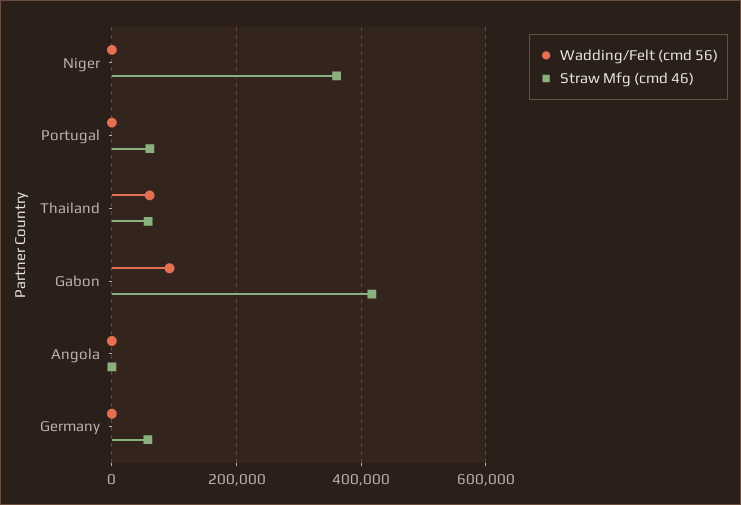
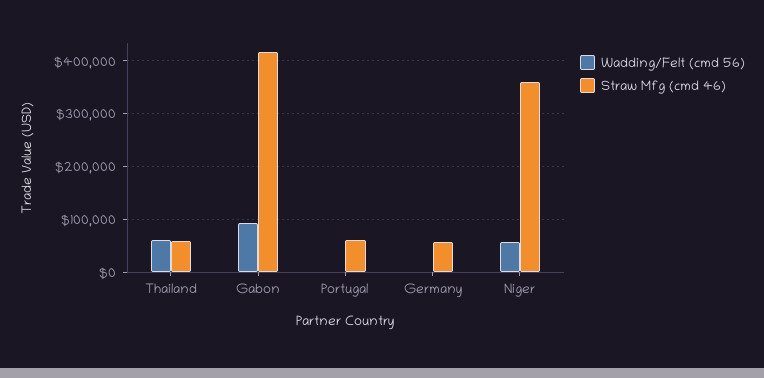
  {
    "Wadding/Felt (cmd 56)": {
-     "Niger": 0,
+     "Niger": 60000,
      "Portugal": 0,
      "Thailand": 60000,
      "Gabon": 100000,
-     "Angola": 0,
      "Germany": 0
    },
    "Straw Mfg (cmd 46)": {
      "Niger": 360000,
      "Portugal": 60000,
      "Thailand": 60000,
      "Gabon": 420000,
-     "Angola": 0,
      "Germany": 60000
    }
  }

